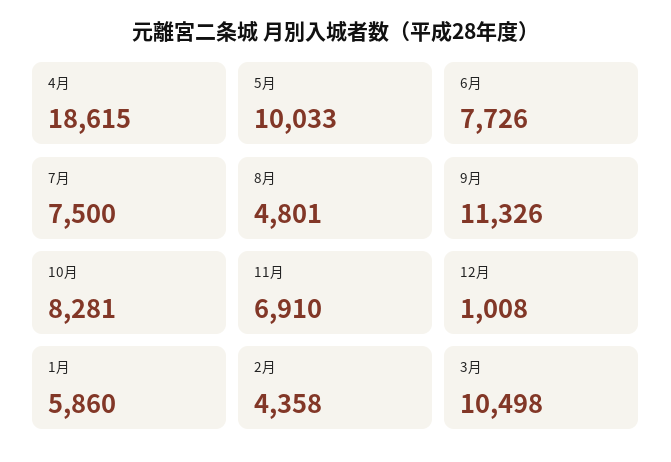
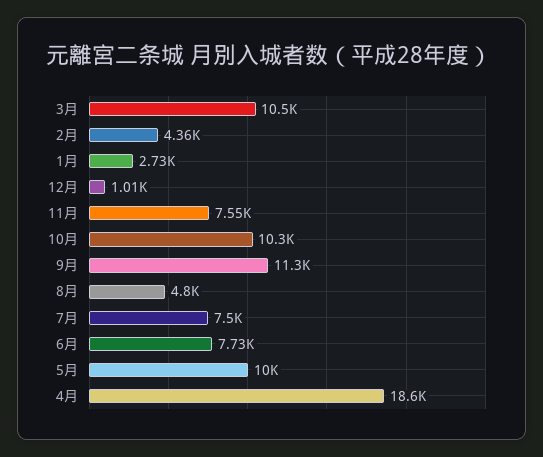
  {
    "4月": 18615,
    "5月": 10033,
    "6月": 7726,
    "7月": 7500,
    "8月": 4801,
    "9月": 11326,
-   "10月": 8281,
+   "10月": 10300,
-   "11月": 6910,
+   "11月": 7550,
    "12月": 1008,
-   "1月": 5860,
+   "1月": 2730,
    "2月": 4358,
    "3月": 10498
  }

